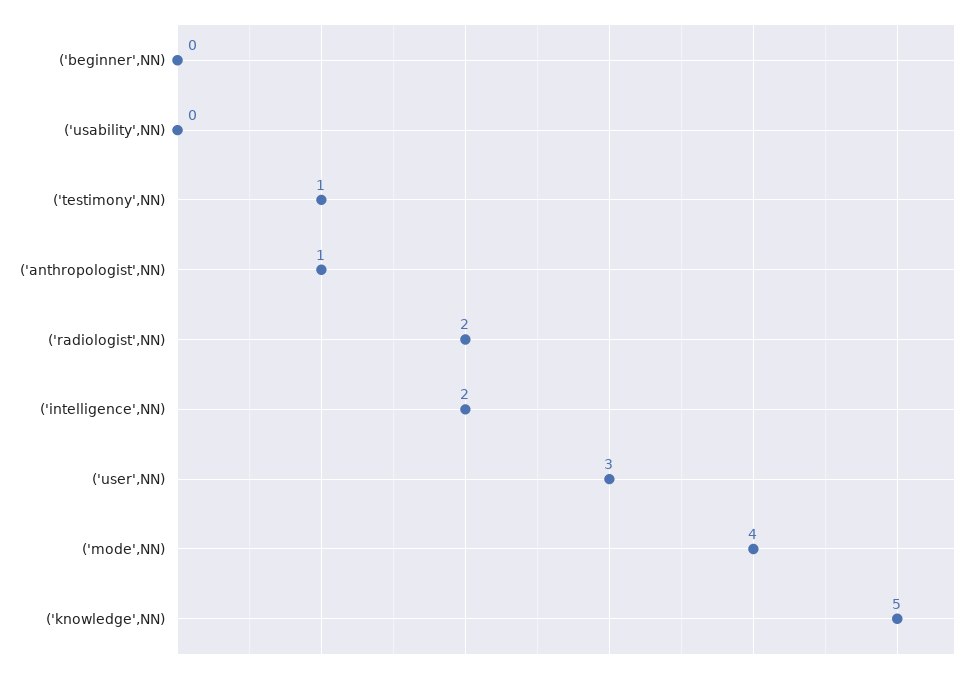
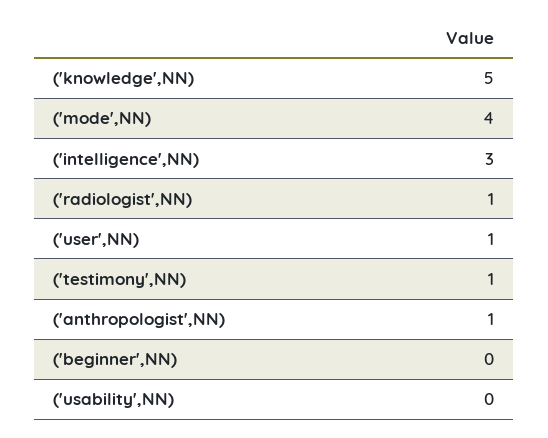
  {
    "('beginner',NN)": 0,
    "('usability',NN)": 0,
    "('testimony',NN)": 1,
    "('anthropologist',NN)": 1,
-   "('radiologist',NN)": 2,
+   "('radiologist',NN)": 1,
-   "('intelligence',NN)": 2,
+   "('intelligence',NN)": 3,
-   "('user',NN)": 3,
+   "('user',NN)": 1,
    "('mode',NN)": 4,
    "('knowledge',NN)": 5
  }

